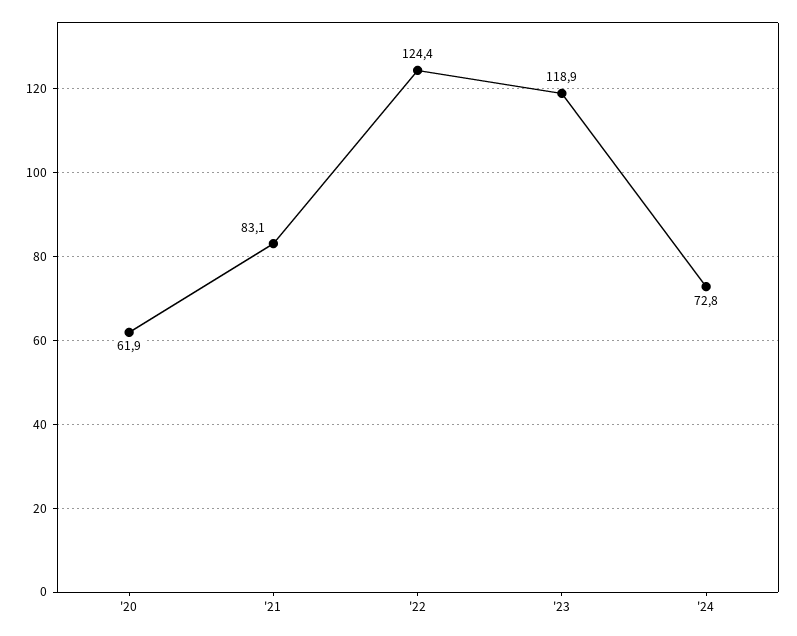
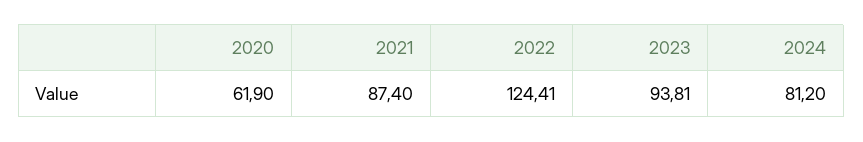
  {
    "'20": 61.9,
-   "'21": 83.1,
+   "'21": 87.4,
    "'22": 124.41,
-   "'23": 118.9,
+   "'23": 93.81,
-   "'24": 72.8
+   "'24": 81.2
  }

